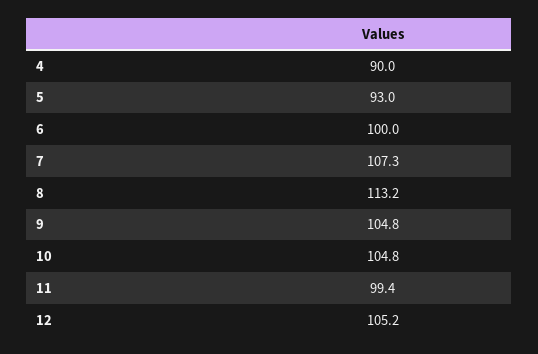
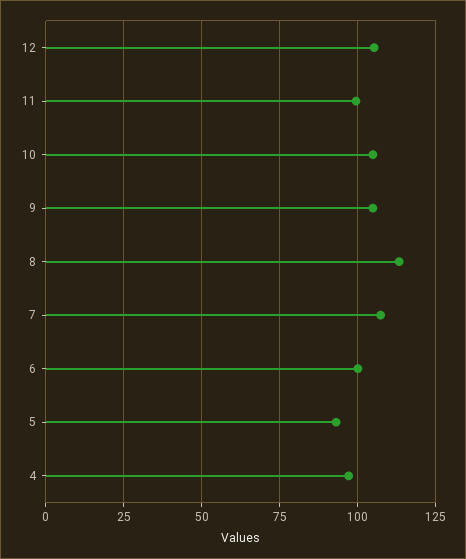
  {
-   "4": 90,
+   "4": 97.5,
    "5": 93,
    "6": 100,
    "7": 107.3,
    "8": 113.2,
    "9": 104.8,
    "10": 104.8,
    "11": 99.4,
    "12": 105.2
  }

